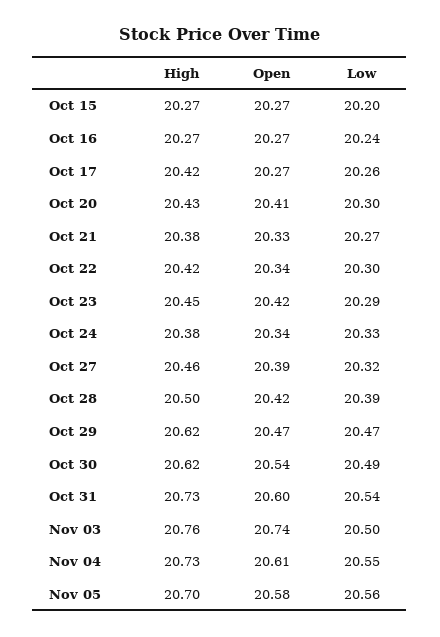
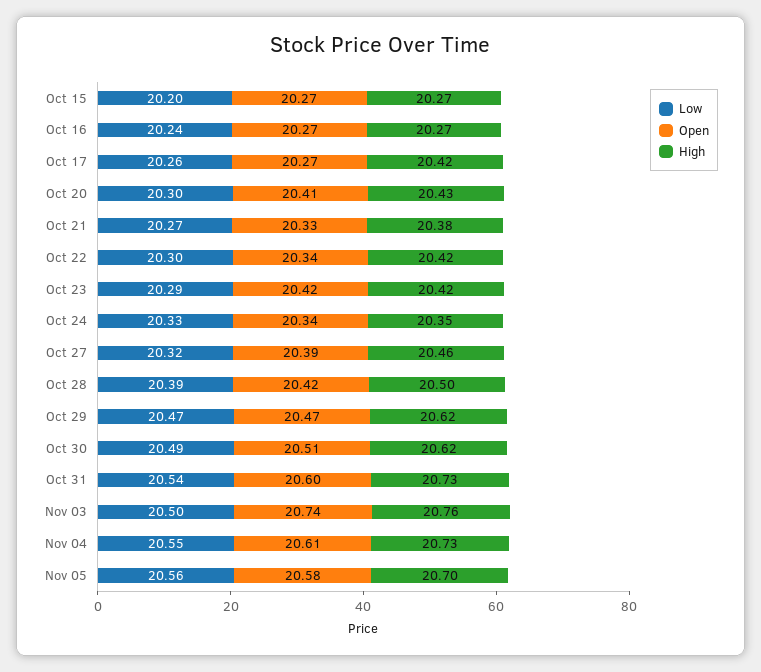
  {
    "High": {
      "Oct 15": 20.27,
      "Oct 16": 20.27,
      "Oct 17": 20.42,
      "Oct 20": 20.43,
      "Oct 21": 20.38,
      "Oct 22": 20.42,
-     "Oct 23": 20.45,
+     "Oct 23": 20.42,
-     "Oct 24": 20.38,
+     "Oct 24": 20.35,
      "Oct 27": 20.46,
      "Oct 28": 20.5,
      "Oct 29": 20.62,
      "Oct 30": 20.62,
      "Oct 31": 20.73,
      "Nov 03": 20.76,
      "Nov 04": 20.73,
      "Nov 05": 20.7
    },
    "Open": {
      "Oct 15": 20.27,
      "Oct 16": 20.27,
      "Oct 17": 20.27,
      "Oct 20": 20.41,
      "Oct 21": 20.33,
      "Oct 22": 20.34,
      "Oct 23": 20.42,
      "Oct 24": 20.34,
      "Oct 27": 20.39,
      "Oct 28": 20.42,
      "Oct 29": 20.47,
-     "Oct 30": 20.54,
+     "Oct 30": 20.51,
      "Oct 31": 20.6,
      "Nov 03": 20.74,
      "Nov 04": 20.61,
      "Nov 05": 20.58
    },
    "Low": {
      "Oct 15": 20.2,
      "Oct 16": 20.24,
      "Oct 17": 20.26,
      "Oct 20": 20.3,
      "Oct 21": 20.27,
      "Oct 22": 20.3,
      "Oct 23": 20.29,
      "Oct 24": 20.33,
      "Oct 27": 20.32,
      "Oct 28": 20.39,
      "Oct 29": 20.47,
      "Oct 30": 20.49,
      "Oct 31": 20.54,
      "Nov 03": 20.5,
      "Nov 04": 20.55,
      "Nov 05": 20.56
    }
  }

